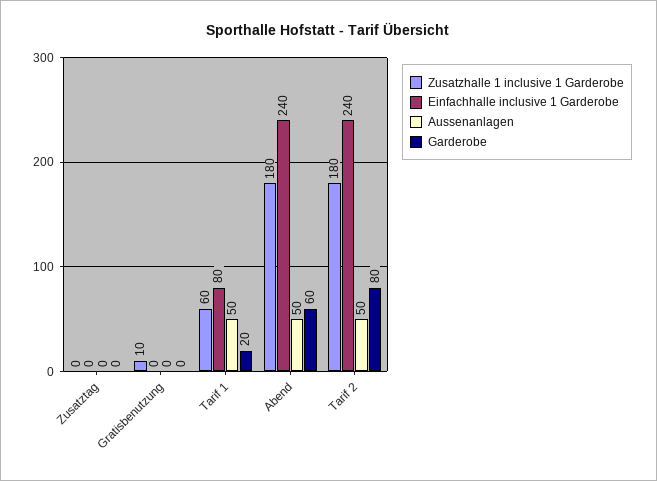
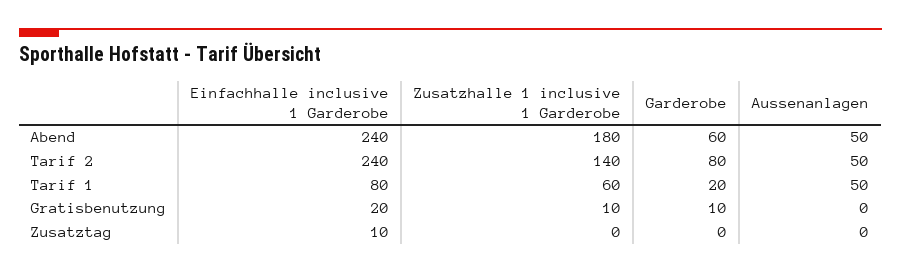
  {
    "Zusatzhalle 1 inclusive 1 Garderobe": {
      "Zusatztag": 0,
      "Gratisbenutzung": 10,
      "Tarif 1": 60,
      "Abend": 180,
-     "Tarif 2": 180
+     "Tarif 2": 140
    },
    "Einfachhalle inclusive 1 Garderobe": {
-     "Zusatztag": 0,
+     "Zusatztag": 10,
-     "Gratisbenutzung": 0,
+     "Gratisbenutzung": 20,
      "Tarif 1": 80,
      "Abend": 240,
      "Tarif 2": 240
    },
    "Aussenanlagen": {
      "Zusatztag": 0,
      "Gratisbenutzung": 0,
      "Tarif 1": 50,
      "Abend": 50,
      "Tarif 2": 50
    },
    "Garderobe": {
      "Zusatztag": 0,
-     "Gratisbenutzung": 0,
+     "Gratisbenutzung": 10,
      "Tarif 1": 20,
      "Abend": 60,
      "Tarif 2": 80
    }
  }

